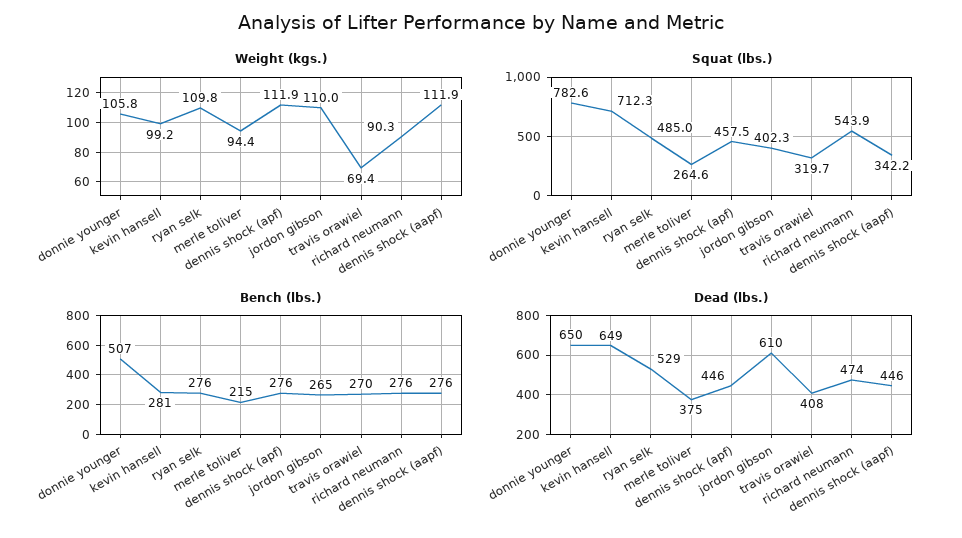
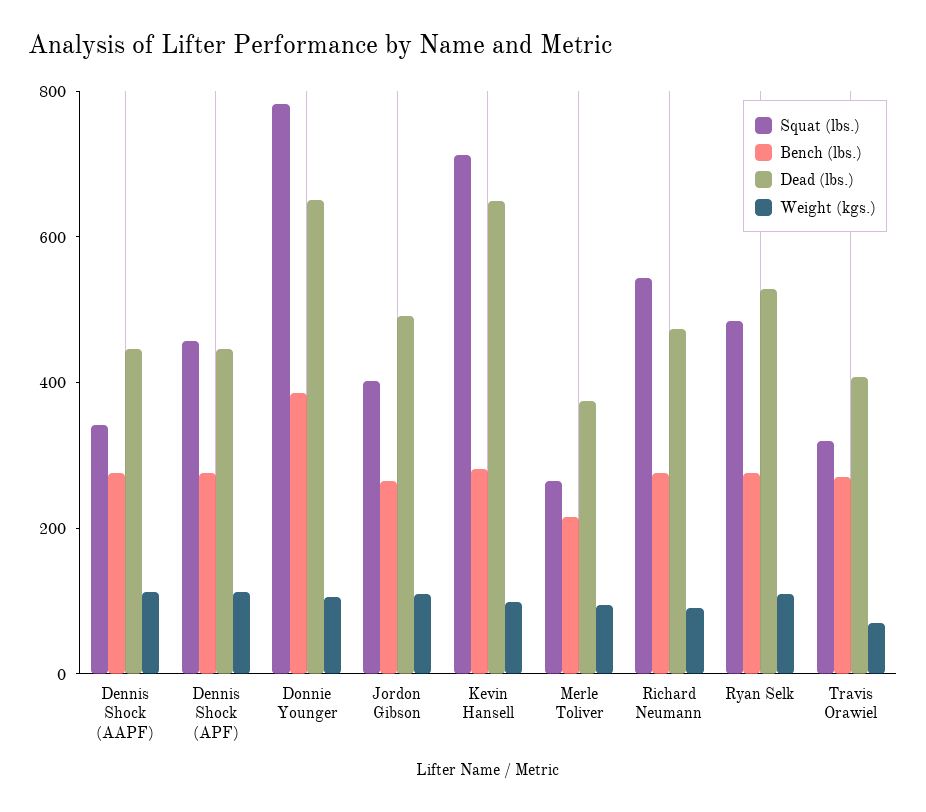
  {
    "Weight (kgs.)": {
      "donnie younger": 105.8,
      "kevin hansell": 99.2,
      "ryan selk": 109.8,
      "merle toliver": 94.4,
      "dennis shock (apf)": 111.9,
      "jordon gibson": 110,
      "travis orawiel": 69.4,
      "richard neumann": 90.3,
      "dennis shock (aapf)": 111.9
    },
    "Squat (lbs.)": {
      "donnie younger": 782.6,
      "kevin hansell": 712.3,
      "ryan selk": 485,
      "merle toliver": 264.6,
      "dennis shock (apf)": 457.5,
      "jordon gibson": 402.3,
      "travis orawiel": 319.7,
      "richard neumann": 543.9,
      "dennis shock (aapf)": 342.2
    },
    "Bench (lbs.)": {
-     "donnie younger": 507,
+     "donnie younger": 400,
      "kevin hansell": 281,
      "ryan selk": 276,
      "merle toliver": 215,
      "dennis shock (apf)": 276,
      "jordon gibson": 265,
      "travis orawiel": 270,
      "richard neumann": 276,
      "dennis shock (aapf)": 276
    },
    "Dead (lbs.)": {
      "donnie younger": 650,
      "kevin hansell": 649,
      "ryan selk": 529,
      "merle toliver": 375,
      "dennis shock (apf)": 446,
-     "jordon gibson": 610,
+     "jordon gibson": 500,
      "travis orawiel": 408,
      "richard neumann": 474,
      "dennis shock (aapf)": 446
    }
  }

